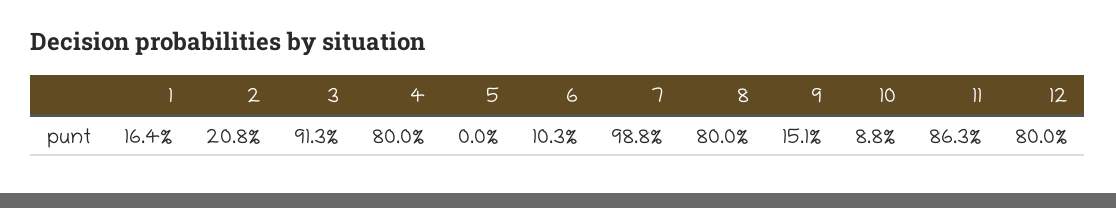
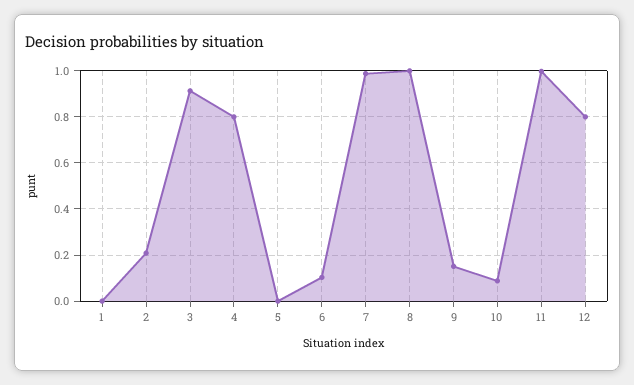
  {
-   "1": 0.164,
+   "1": 0,
    "2": 0.208,
    "3": 0.913,
    "4": 0.8,
    "5": 0,
    "6": 0.103,
    "7": 0.988,
-   "8": 0.8,
+   "8": 1,
    "9": 0.151,
    "10": 0.088,
-   "11": 0.863,
+   "11": 1,
    "12": 0.8
  }

